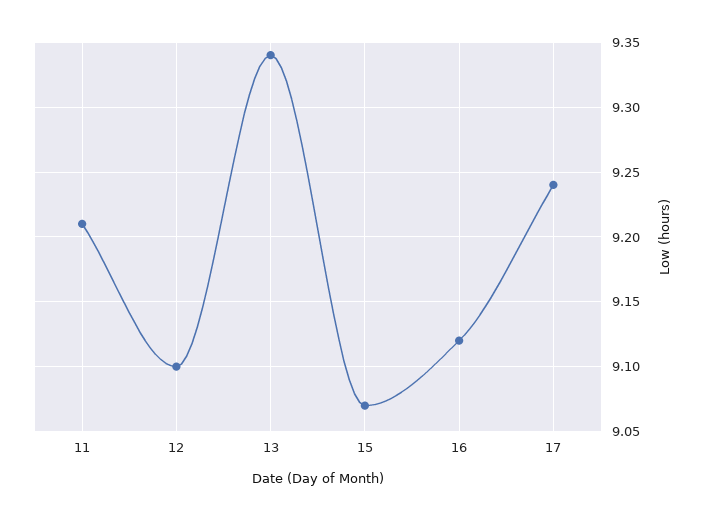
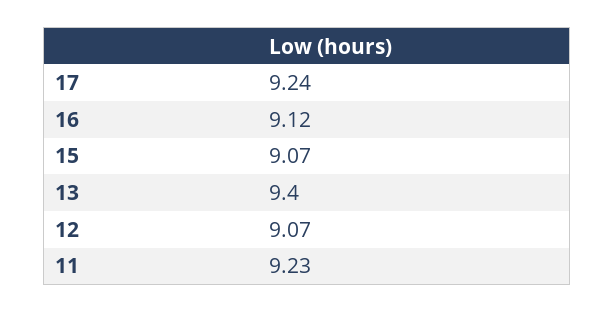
  {
-   "11": 9.21,
+   "11": 9.23,
-   "12": 9.1,
+   "12": 9.07,
-   "13": 9.34,
+   "13": 9.4,
    "15": 9.07,
    "16": 9.12,
    "17": 9.24
  }

